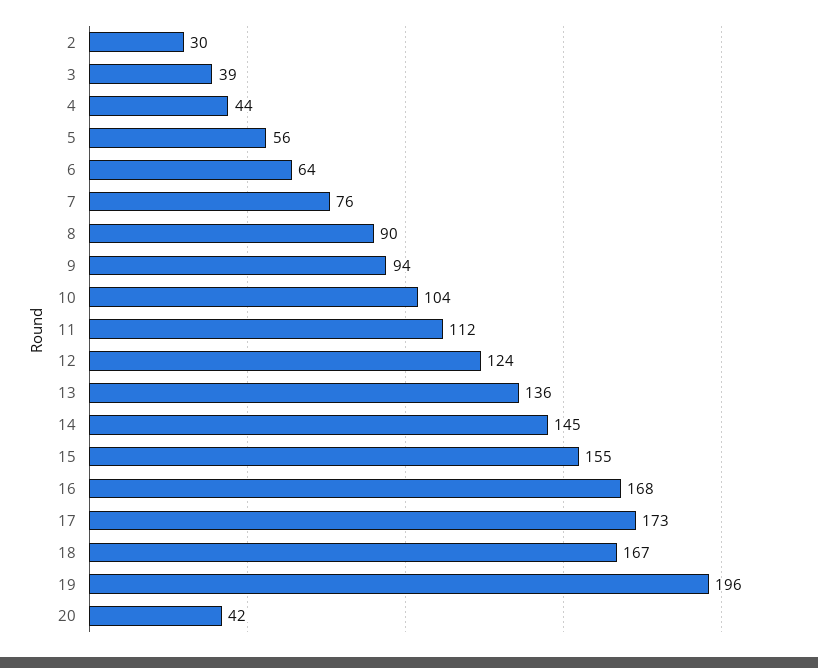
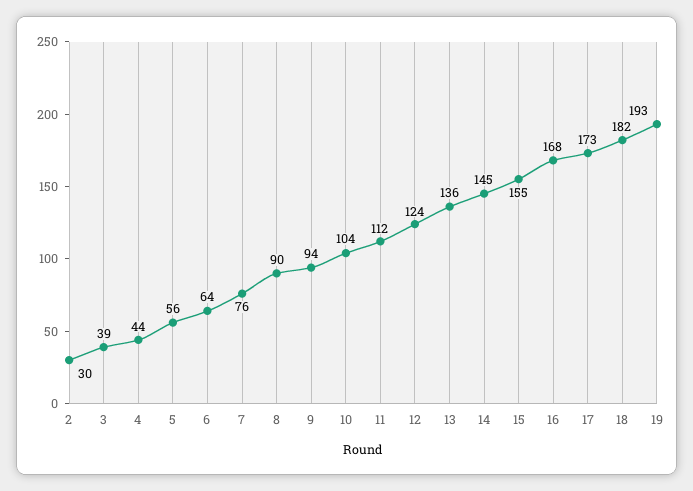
  {
    "2": 30,
    "3": 39,
    "4": 44,
    "5": 56,
    "6": 64,
    "7": 76,
    "8": 90,
    "9": 94,
    "10": 104,
    "11": 112,
    "12": 124,
    "13": 136,
    "14": 145,
    "15": 155,
    "16": 168,
    "17": 173,
-   "18": 167,
+   "18": 182,
-   "19": 196,
+   "19": 193
-   "20": 42
  }

